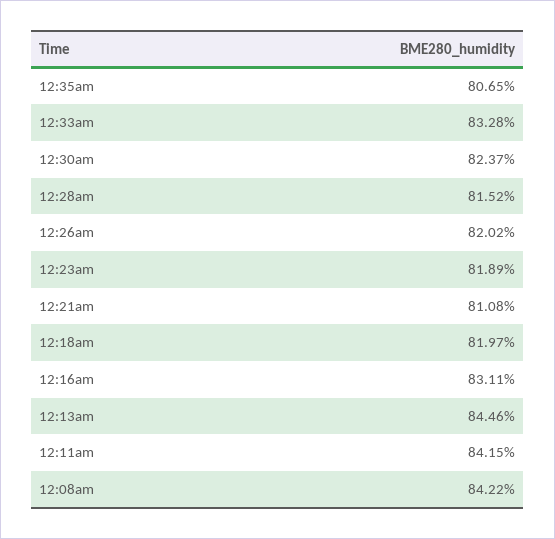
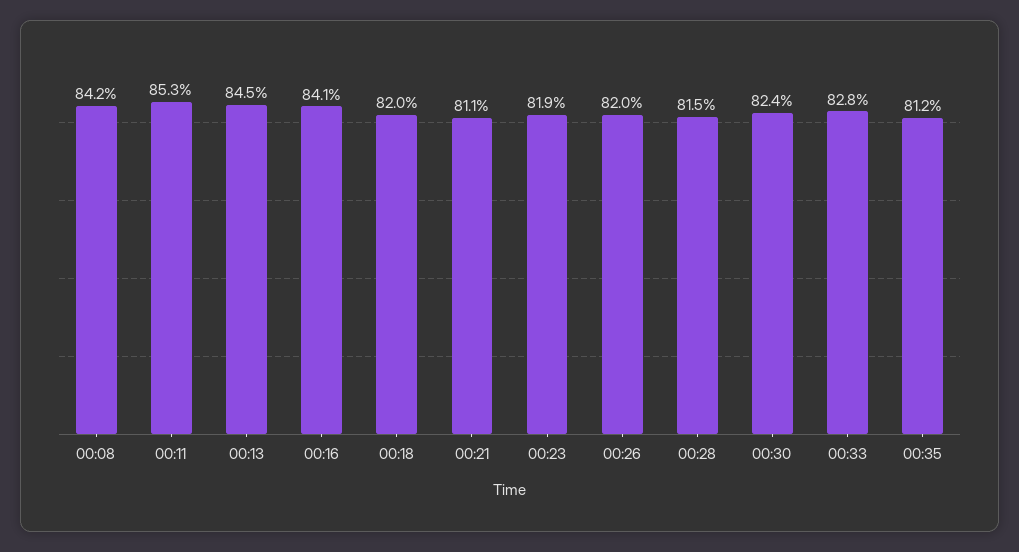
  {
-   "12:35am": 80.65,
+   "12:35am": 81.2,
-   "12:33am": 83.28,
+   "12:33am": 82.8,
    "12:30am": 82.37,
    "12:28am": 81.52,
    "12:26am": 82.02,
    "12:23am": 81.89,
    "12:21am": 81.08,
    "12:18am": 81.97,
-   "12:16am": 83.11,
+   "12:16am": 84.1,
    "12:13am": 84.46,
-   "12:11am": 84.15,
+   "12:11am": 85.3,
    "12:08am": 84.22
  }

